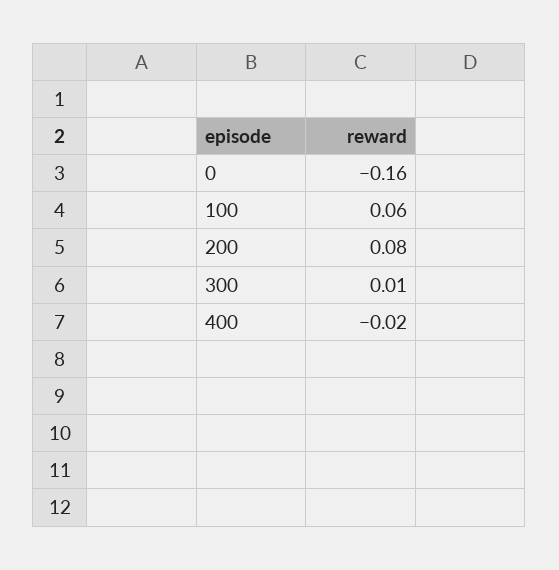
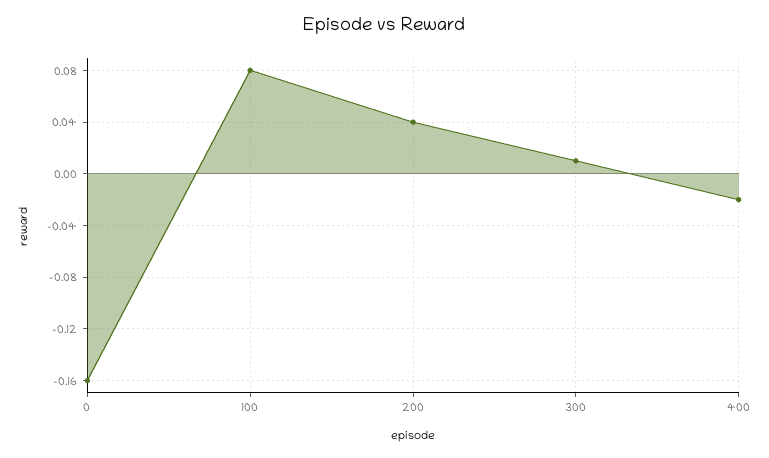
  {
    "0": -0.16,
-   "100": 0.06,
+   "100": 0.08,
-   "200": 0.08,
+   "200": 0.04,
    "300": 0.01,
    "400": -0.02
  }

